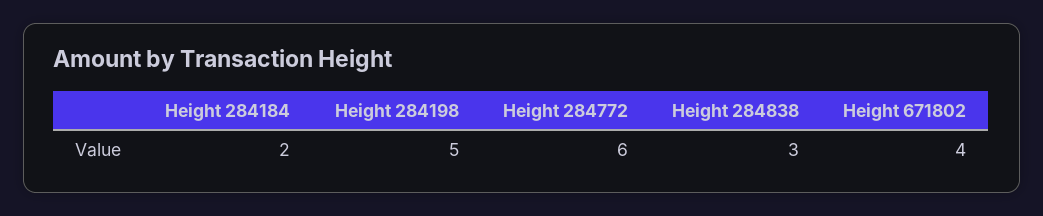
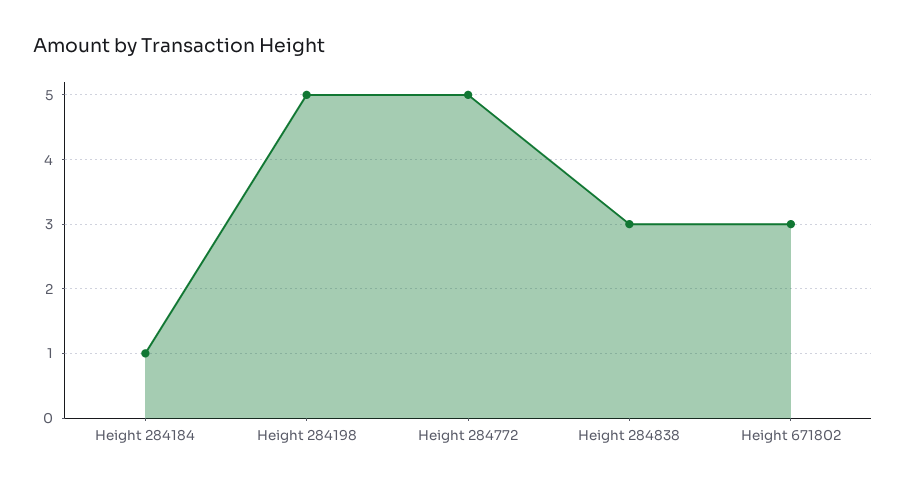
  {
-   "Height 284184": 2,
+   "Height 284184": 1,
    "Height 284198": 5,
-   "Height 284772": 6,
+   "Height 284772": 5,
    "Height 284838": 3,
-   "Height 671802": 4
+   "Height 671802": 3
  }

